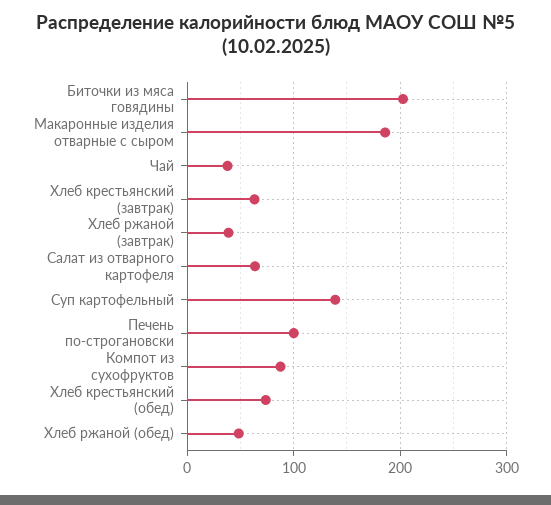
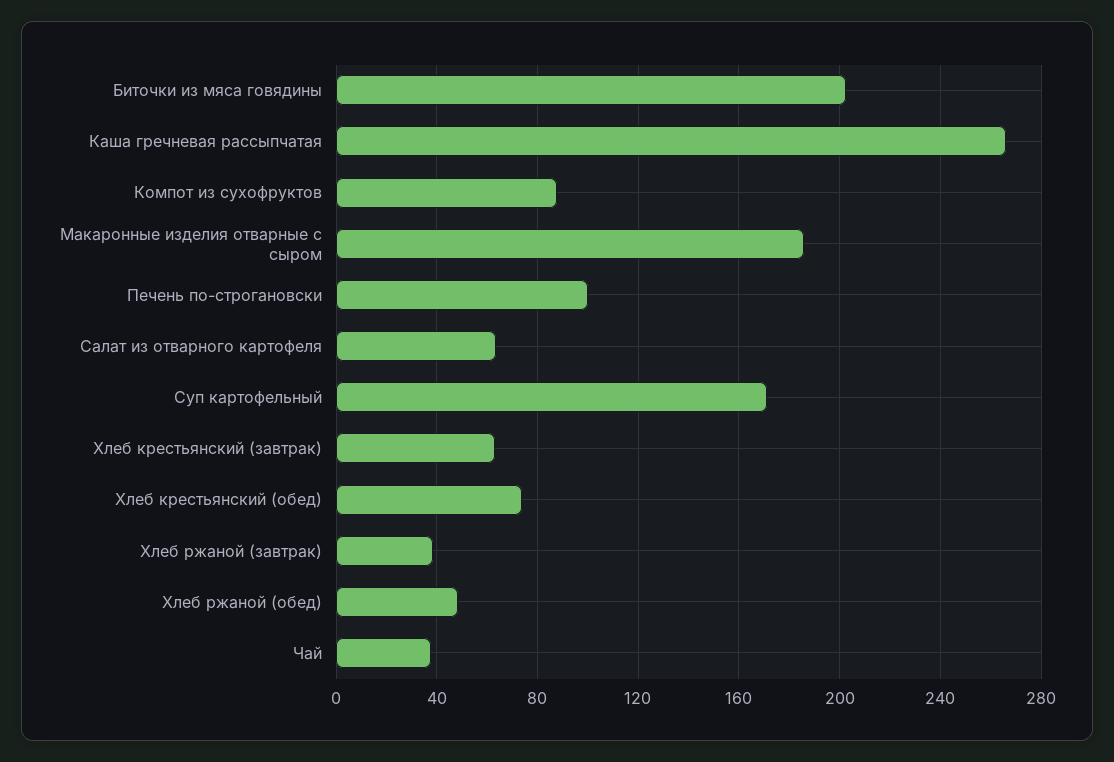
  {
    "Биточки из мяса говядины": 205,
    "Макаронные изделия отварные с сыром": 185,
    "Чай": 40,
    "Хлеб крестьянский (завтрак)": 65,
    "Хлеб ржаной (завтрак)": 40,
    "Салат из отварного картофеля": 65,
-   "Суп картофельный": 140,
+   "Суп картофельный": 170,
    "Печень по-строгановски": 100,
    "Компот из сухофруктов": 90,
    "Хлеб крестьянский (обед)": 75,
-   "Хлеб ржаной (обед)": 50
+   "Хлеб ржаной (обед)": 50,
+   "Каша гречневая рассыпчатая": 265
  }

